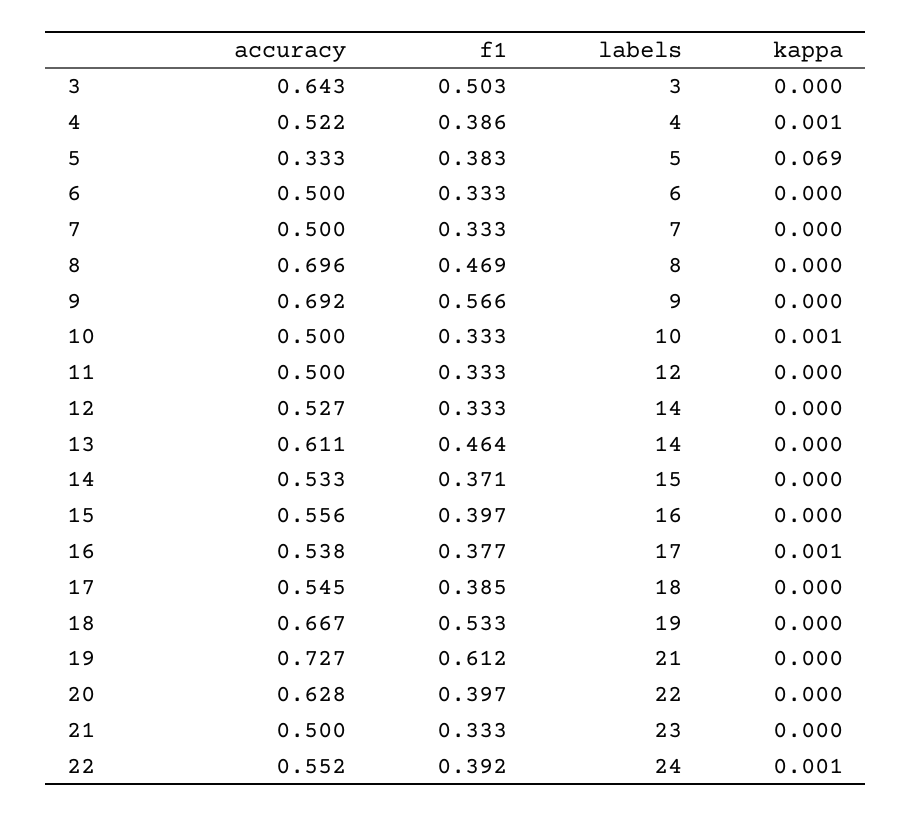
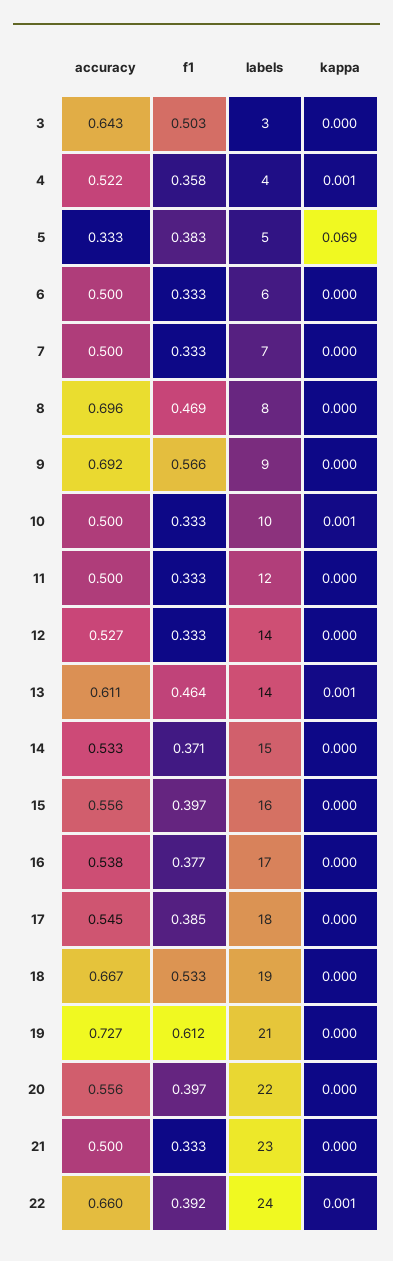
  {
    "accuracy": {
      "3": 0.643,
      "4": 0.522,
      "5": 0.333,
      "6": 0.5,
      "7": 0.5,
      "8": 0.696,
      "9": 0.692,
      "10": 0.5,
      "11": 0.5,
      "12": 0.527,
      "13": 0.611,
      "14": 0.533,
      "15": 0.556,
      "16": 0.538,
      "17": 0.545,
      "18": 0.667,
      "19": 0.727,
-     "20": 0.628,
+     "20": 0.556,
      "21": 0.5,
-     "22": 0.552
+     "22": 0.66
    },
    "f1": {
      "3": 0.503,
-     "4": 0.386,
+     "4": 0.358,
      "5": 0.383,
      "6": 0.333,
      "7": 0.333,
      "8": 0.469,
      "9": 0.566,
      "10": 0.333,
      "11": 0.333,
      "12": 0.333,
      "13": 0.464,
      "14": 0.371,
      "15": 0.397,
      "16": 0.377,
      "17": 0.385,
      "18": 0.533,
      "19": 0.612,
      "20": 0.397,
      "21": 0.333,
      "22": 0.392
    },
    "labels": {
      "3": 3,
      "4": 4,
      "5": 5,
      "6": 6,
      "7": 7,
      "8": 8,
      "9": 9,
      "10": 10,
      "11": 12,
      "12": 14,
      "13": 14,
      "14": 15,
      "15": 16,
      "16": 17,
      "17": 18,
      "18": 19,
      "19": 21,
      "20": 22,
      "21": 23,
      "22": 24
    },
    "kappa": {
      "3": 0,
      "4": 0.001,
      "5": 0.069,
      "6": 0,
      "7": 0,
      "8": 0,
      "9": 0,
      "10": 0.001,
      "11": 0,
      "12": 0,
-     "13": 0,
+     "13": 0.001,
      "14": 0,
      "15": 0,
-     "16": 0.001,
+     "16": 0,
      "17": 0,
      "18": 0,
      "19": 0,
      "20": 0,
      "21": 0,
      "22": 0.001
    }
  }

